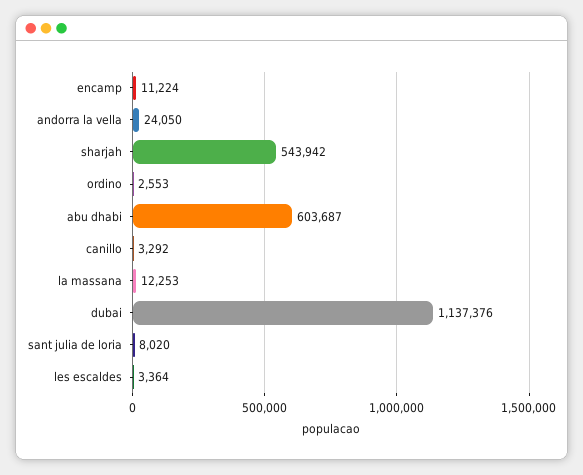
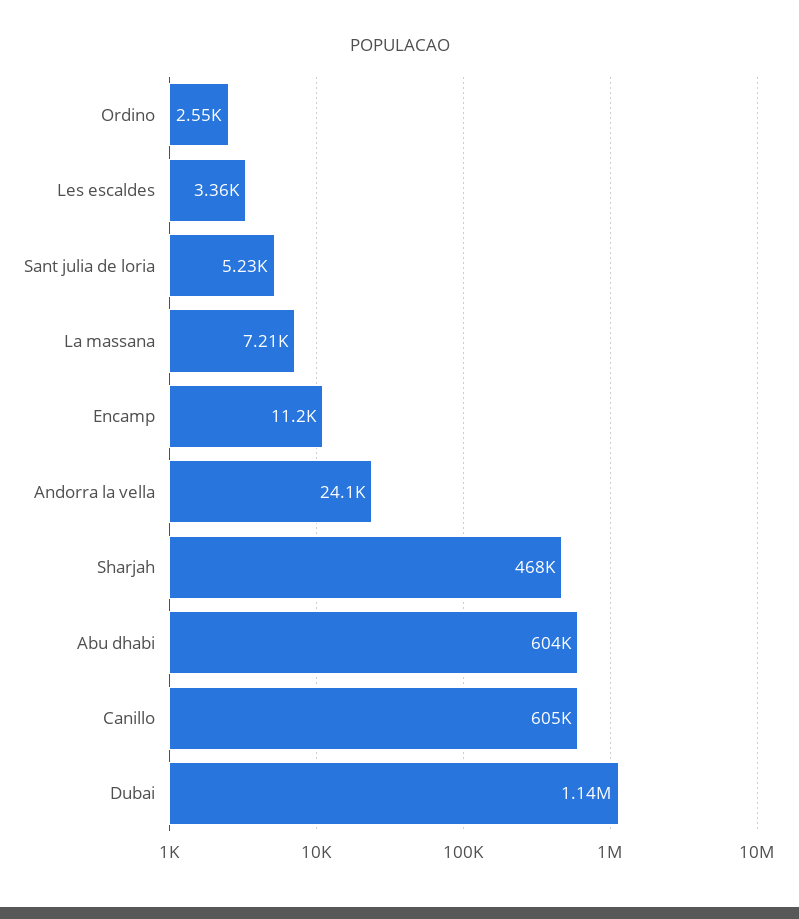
  {
    "encamp": 11224,
    "andorra la vella": 24050,
-   "sharjah": 543942,
+   "sharjah": 468000,
    "ordino": 2553,
    "abu dhabi": 603687,
-   "canillo": 3292,
+   "canillo": 605000,
-   "la massana": 12253,
+   "la massana": 7210,
    "dubai": 1137376,
-   "sant julia de loria": 8020,
+   "sant julia de loria": 5230,
    "les escaldes": 3364
  }

